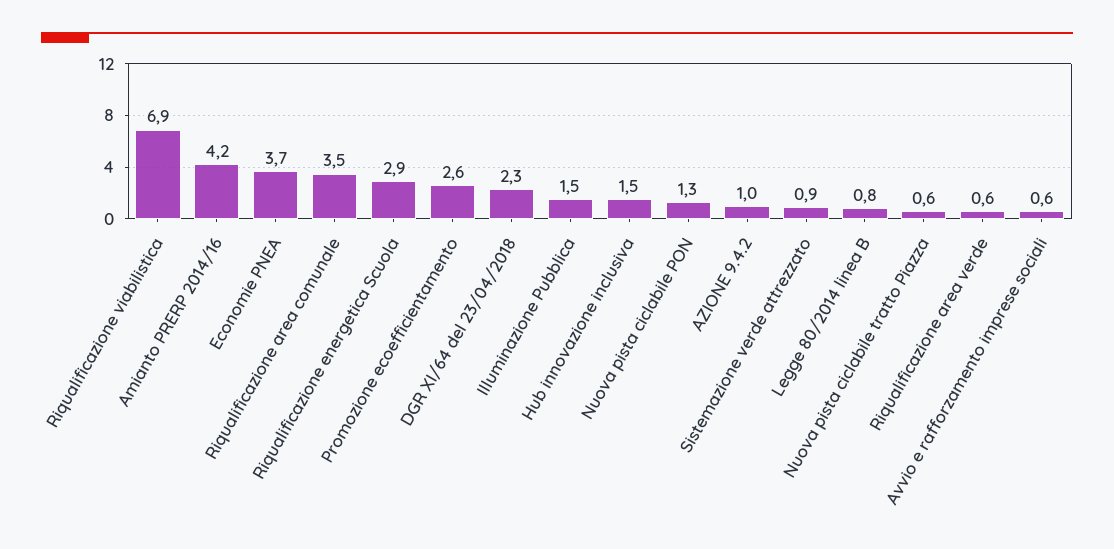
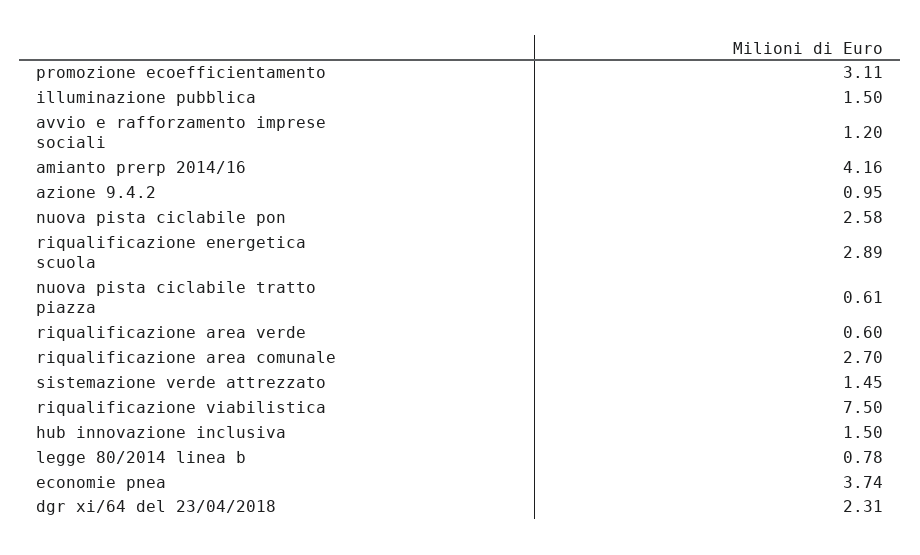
  {
-   "Riqualificazione viabilistica": 6.9,
+   "Riqualificazione viabilistica": 7.5,
    "Amianto PRERP 2014/16": 4.16,
    "Economie PNEA": 3.74,
-   "Riqualificazione area comunale": 3.5,
+   "Riqualificazione area comunale": 2.7,
    "Riqualificazione energetica Scuola": 2.89,
-   "Promozione ecoefficientamento": 2.6,
+   "Promozione ecoefficientamento": 3.11,
    "DGR XI/64 del 23/04/2018": 2.31,
    "Illuminazione Pubblica": 1.5,
    "Hub innovazione inclusiva": 1.5,
-   "Nuova pista ciclabile PON": 1.3,
+   "Nuova pista ciclabile PON": 2.58,
    "AZIONE 9.4.2": 0.95,
-   "Sistemazione verde attrezzato": 0.9,
+   "Sistemazione verde attrezzato": 1.45,
    "Legge 80/2014 linea B": 0.78,
    "Nuova pista ciclabile tratto Piazza": 0.61,
    "Riqualificazione area verde": 0.6,
-   "Avvio e rafforzamento imprese sociali": 0.6
+   "Avvio e rafforzamento imprese sociali": 1.2
  }

